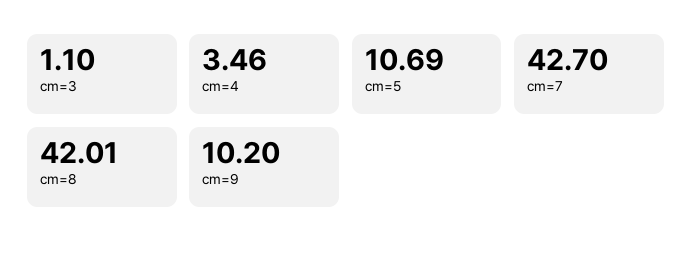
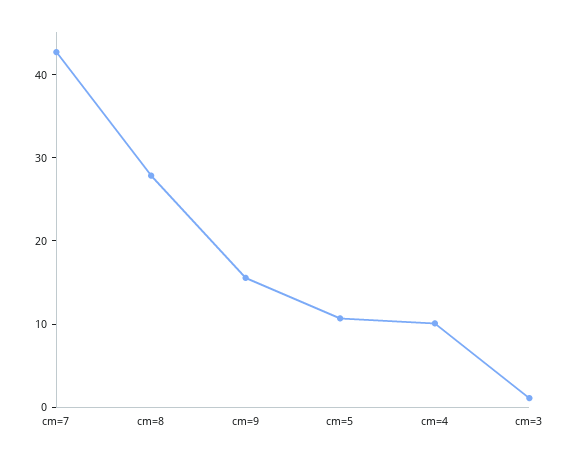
  {
    "cm=3": 1.1,
-   "cm=4": 3.46,
+   "cm=4": 10,
    "cm=5": 10.69,
    "cm=7": 42.7,
-   "cm=8": 42.01,
+   "cm=8": 28,
-   "cm=9": 10.2
+   "cm=9": 16
  }

